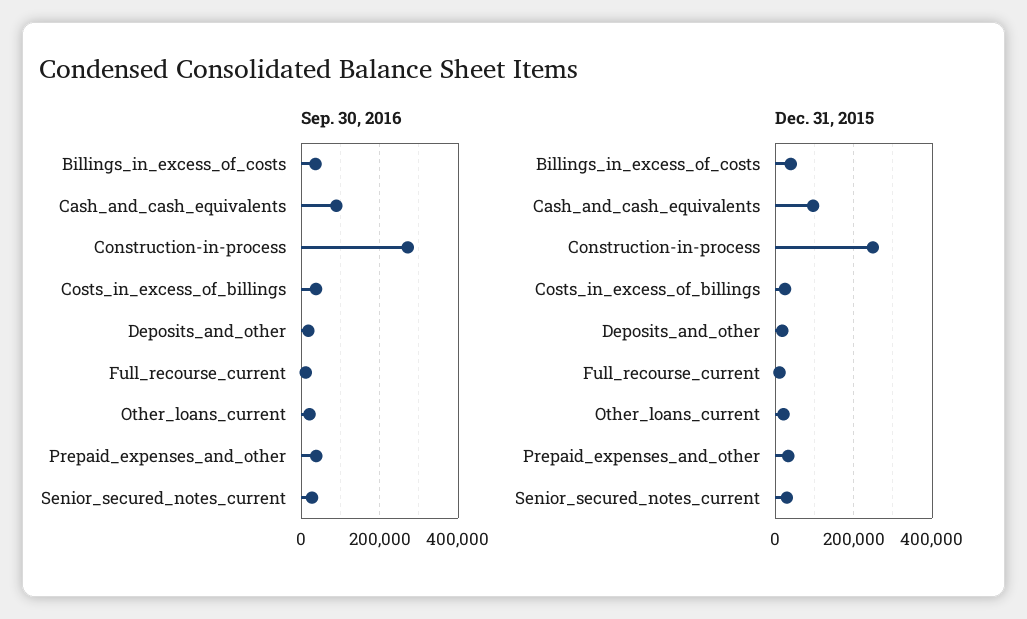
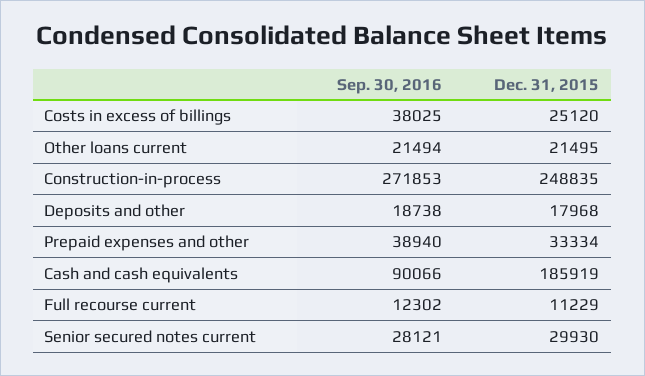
  {
    "Sep. 30, 2016": {
-     "Billings_in_excess_of_costs": 40000,
      "Cash_and_cash_equivalents": 90066,
      "Construction-in-process": 271853,
      "Costs_in_excess_of_billings": 38025,
      "Deposits_and_other": 18738,
      "Full_recourse_current": 12302,
      "Other_loans_current": 21494,
      "Prepaid_expenses_and_other": 38940,
      "Senior_secured_notes_current": 28121
    },
    "Dec. 31, 2015": {
-     "Billings_in_excess_of_costs": 40000,
-     "Cash_and_cash_equivalents": 100000,
+     "Cash_and_cash_equivalents": 185919,
      "Construction-in-process": 248835,
      "Costs_in_excess_of_billings": 25120,
      "Deposits_and_other": 17968,
      "Full_recourse_current": 11229,
      "Other_loans_current": 21495,
      "Prepaid_expenses_and_other": 33334,
      "Senior_secured_notes_current": 29930
    }
  }

